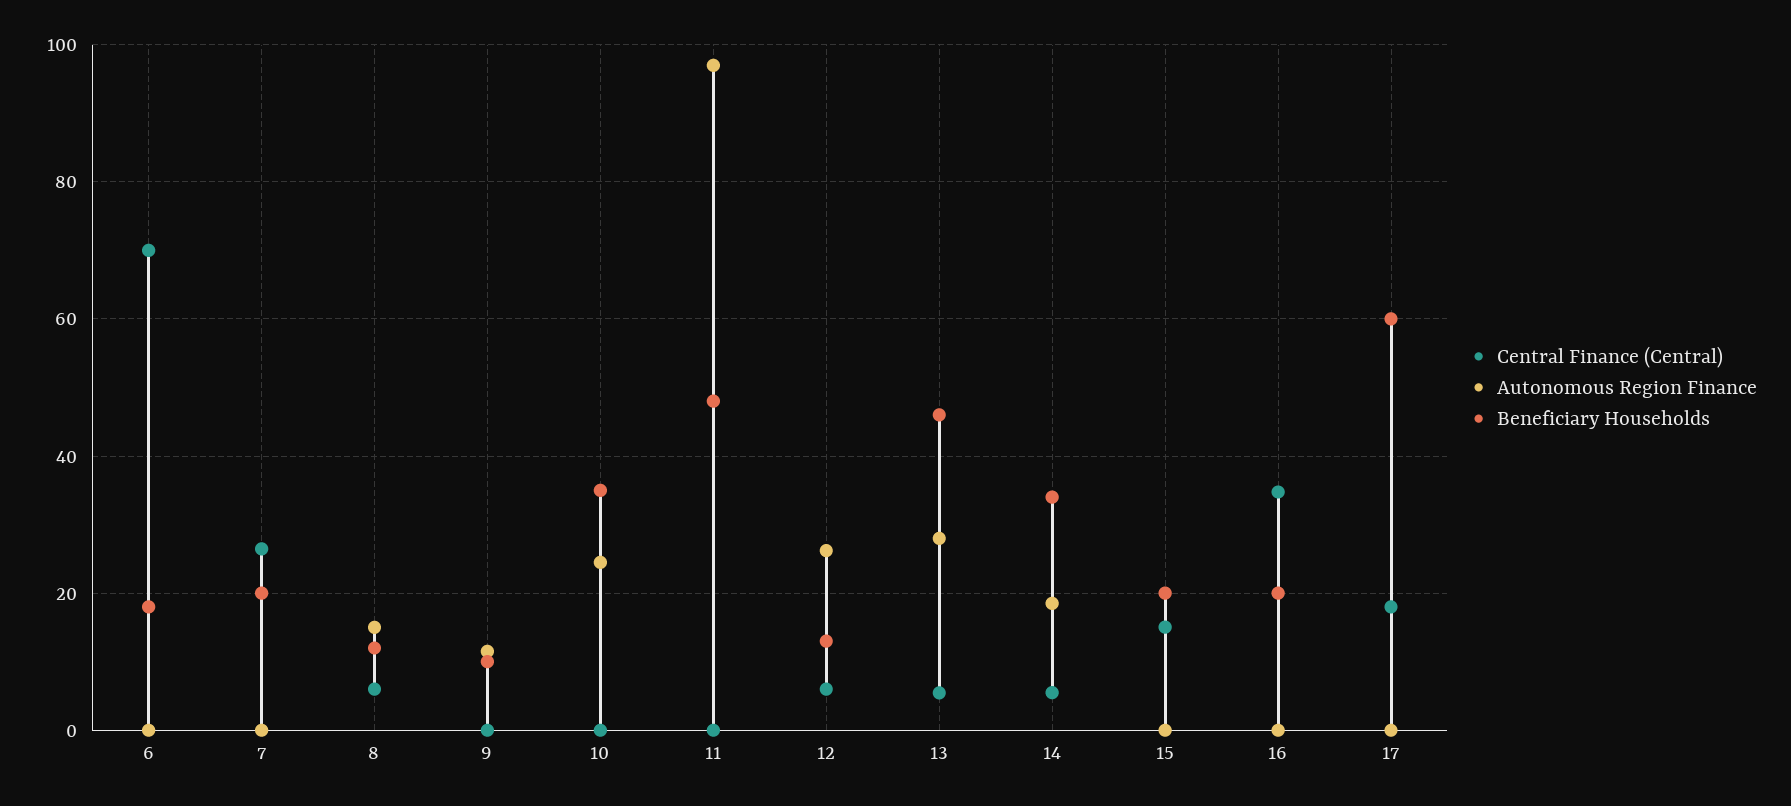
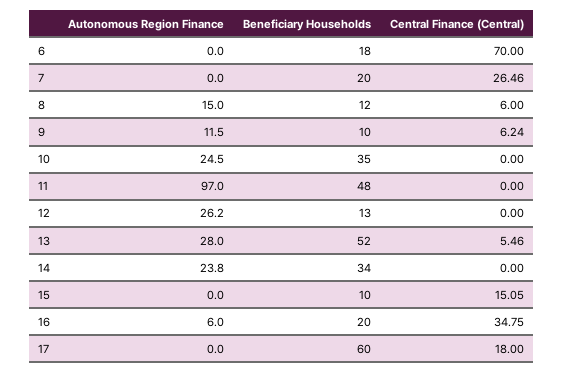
  {
    "Central Finance (Central)": {
      "6": 70,
      "7": 26.46,
      "8": 6,
-     "9": 0,
+     "9": 6.24,
      "10": 0,
      "11": 0,
-     "12": 6,
+     "12": 0,
      "13": 5.46,
-     "14": 6,
+     "14": 0,
      "15": 15.05,
      "16": 34.75,
      "17": 18
    },
    "Autonomous Region Finance": {
      "6": 0,
      "7": 0,
      "8": 15,
      "9": 11.5,
      "10": 24.5,
      "11": 97,
      "12": 26.2,
      "13": 28,
-     "14": 18,
+     "14": 23.8,
      "15": 0,
-     "16": 0,
+     "16": 6,
      "17": 0
    },
    "Beneficiary Households": {
      "6": 18,
      "7": 20,
      "8": 12,
      "9": 10,
      "10": 35,
      "11": 48,
      "12": 13,
-     "13": 46,
+     "13": 52,
      "14": 34,
-     "15": 20,
+     "15": 10,
      "16": 20,
      "17": 60
    }
  }

